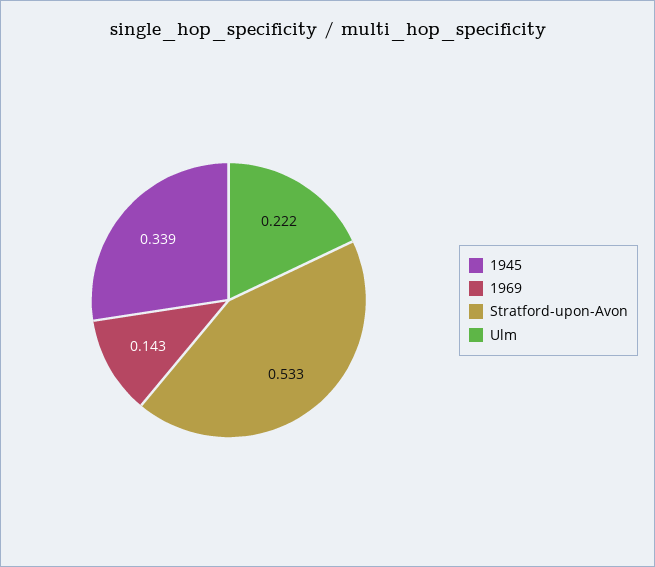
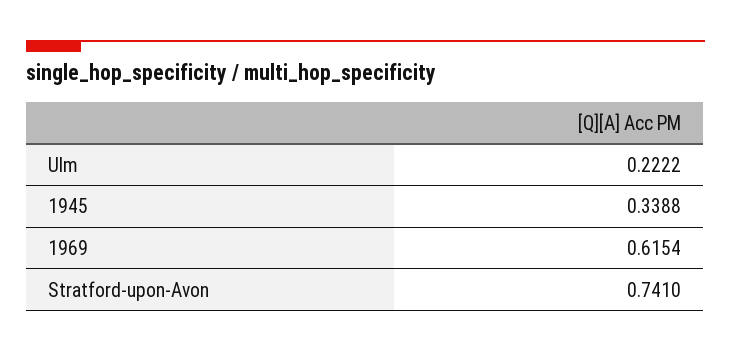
  {
    "1945": 0.3388,
-   "1969": 0.143,
+   "1969": 0.6154,
-   "Stratford-upon-Avon": 0.533,
+   "Stratford-upon-Avon": 0.741,
    "Ulm": 0.2222
  }

